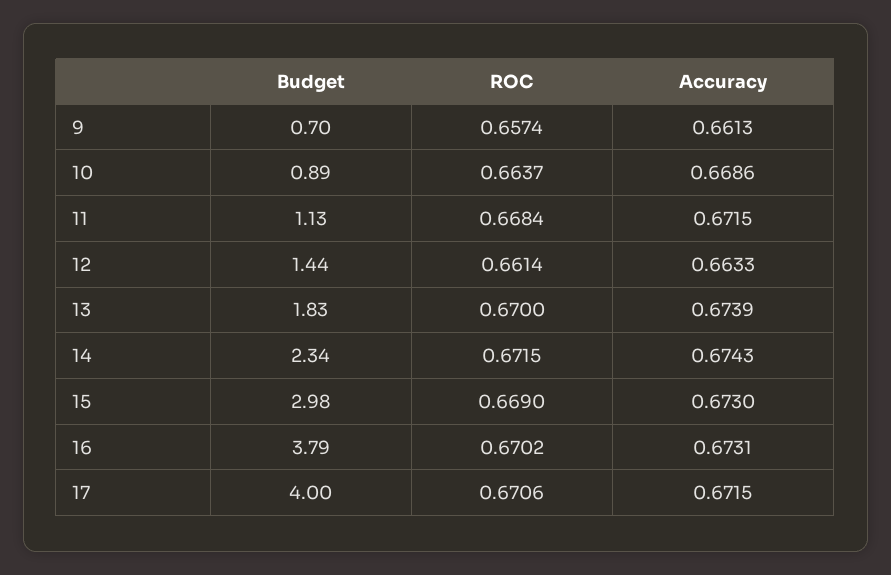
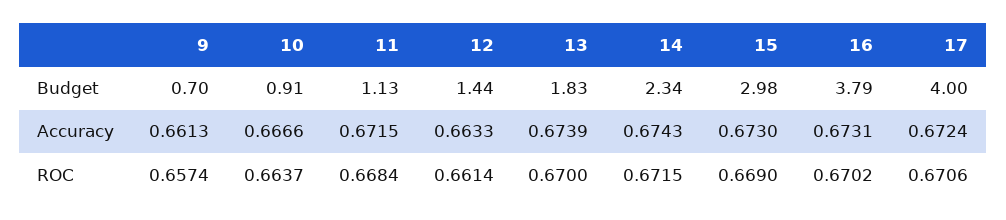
  {
    "Budget": {
      "9": 0.7,
-     "10": 0.89,
+     "10": 0.91,
      "11": 1.13,
      "12": 1.44,
      "13": 1.83,
      "14": 2.34,
      "15": 2.98,
      "16": 3.79,
      "17": 4
    },
    "ROC": {
      "9": 0.6574,
      "10": 0.6637,
      "11": 0.6684,
      "12": 0.6614,
      "13": 0.67,
      "14": 0.6715,
      "15": 0.669,
      "16": 0.6702,
      "17": 0.6706
    },
    "Accuracy": {
      "9": 0.6613,
-     "10": 0.6686,
+     "10": 0.6666,
      "11": 0.6715,
      "12": 0.6633,
      "13": 0.6739,
      "14": 0.6743,
      "15": 0.673,
      "16": 0.6731,
-     "17": 0.6715
+     "17": 0.6724
    }
  }

